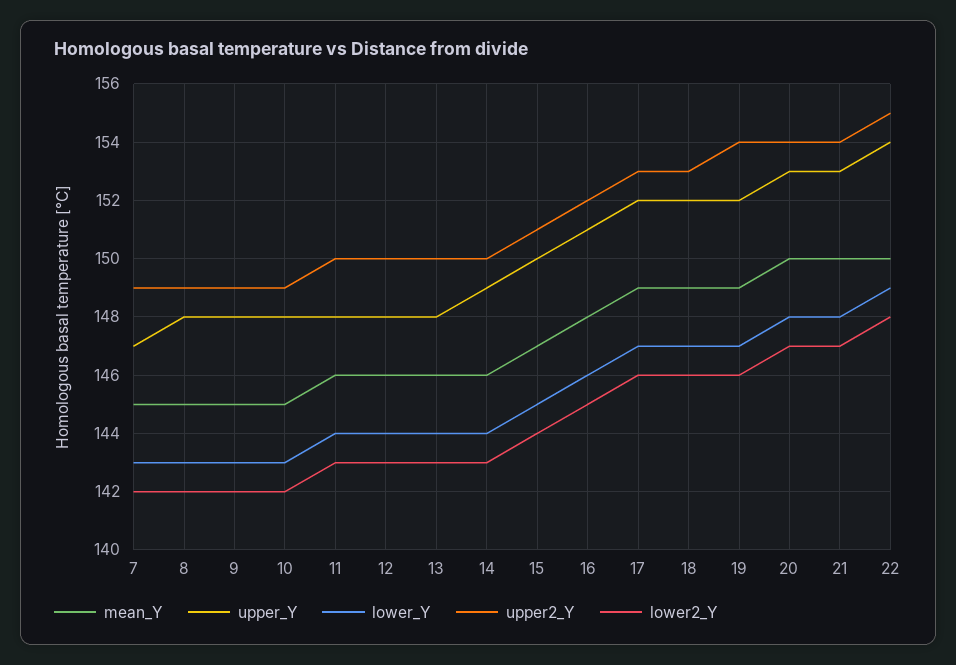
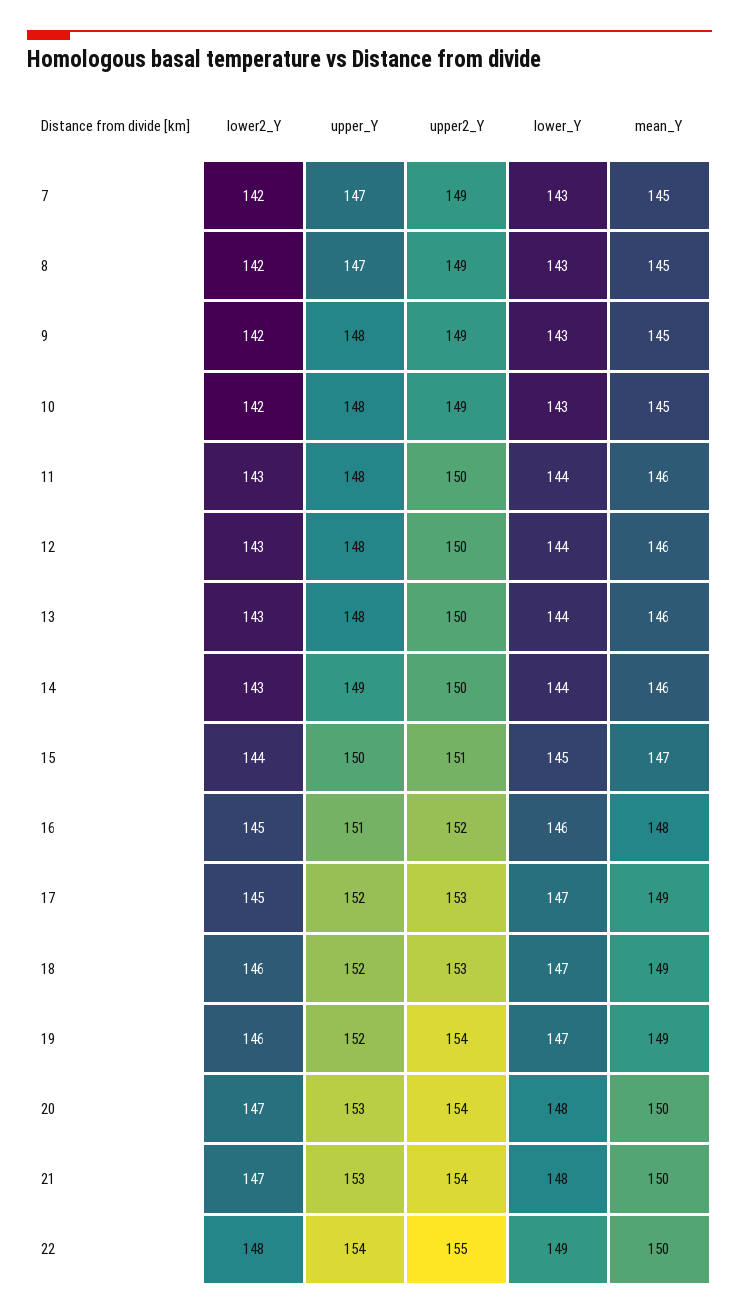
  {
    "mean_Y": {
      "7": 145,
      "8": 145,
      "9": 145,
      "10": 145,
      "11": 146,
      "12": 146,
      "13": 146,
      "14": 146,
      "15": 147,
      "16": 148,
      "17": 149,
      "18": 149,
      "19": 149,
      "20": 150,
      "21": 150,
      "22": 150
    },
    "upper_Y": {
      "7": 147,
-     "8": 148,
+     "8": 147,
      "9": 148,
      "10": 148,
      "11": 148,
      "12": 148,
      "13": 148,
      "14": 149,
      "15": 150,
      "16": 151,
      "17": 152,
      "18": 152,
      "19": 152,
      "20": 153,
      "21": 153,
      "22": 154
    },
    "lower_Y": {
      "7": 143,
      "8": 143,
      "9": 143,
      "10": 143,
      "11": 144,
      "12": 144,
      "13": 144,
      "14": 144,
      "15": 145,
      "16": 146,
      "17": 147,
      "18": 147,
      "19": 147,
      "20": 148,
      "21": 148,
      "22": 149
    },
    "upper2_Y": {
      "7": 149,
      "8": 149,
      "9": 149,
      "10": 149,
      "11": 150,
      "12": 150,
      "13": 150,
      "14": 150,
      "15": 151,
      "16": 152,
      "17": 153,
      "18": 153,
      "19": 154,
      "20": 154,
      "21": 154,
      "22": 155
    },
    "lower2_Y": {
      "7": 142,
      "8": 142,
      "9": 142,
      "10": 142,
      "11": 143,
      "12": 143,
      "13": 143,
      "14": 143,
      "15": 144,
      "16": 145,
-     "17": 146,
+     "17": 145,
      "18": 146,
      "19": 146,
      "20": 147,
      "21": 147,
      "22": 148
    }
  }

